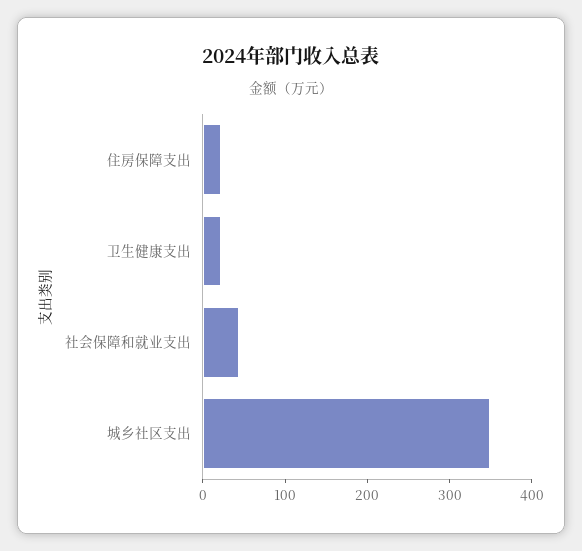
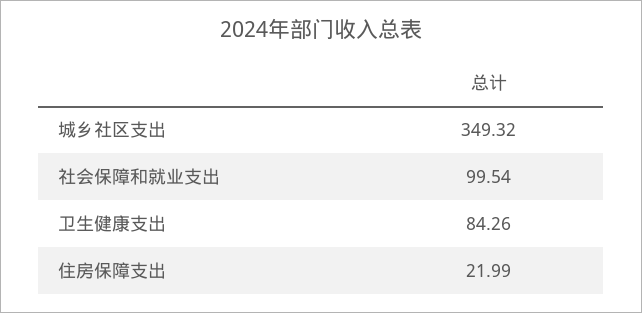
  {
    "住房保障支出": 21.99,
-   "卫生健康支出": 20,
+   "卫生健康支出": 84.26,
-   "社会保障和就业支出": 40,
+   "社会保障和就业支出": 99.54,
    "城乡社区支出": 349.32
  }

